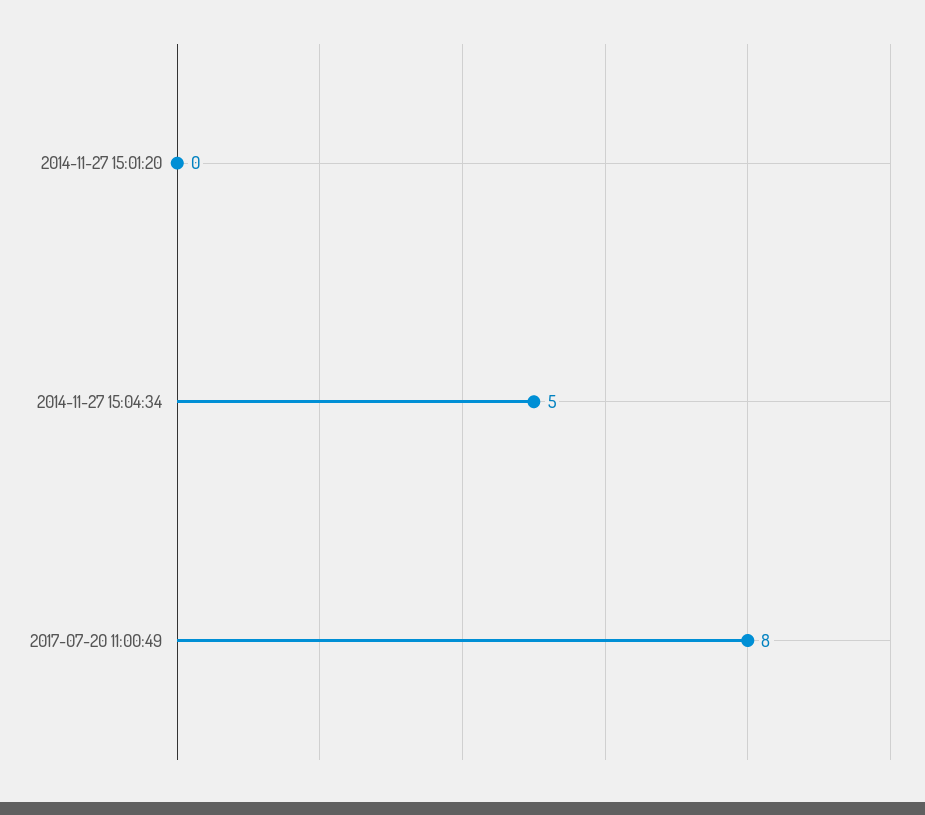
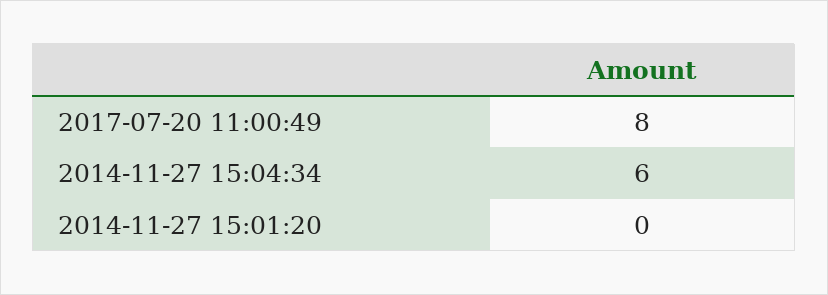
  {
    "2014-11-27 15:01:20": 0,
-   "2014-11-27 15:04:34": 5,
+   "2014-11-27 15:04:34": 6,
    "2017-07-20 11:00:49": 8
  }

